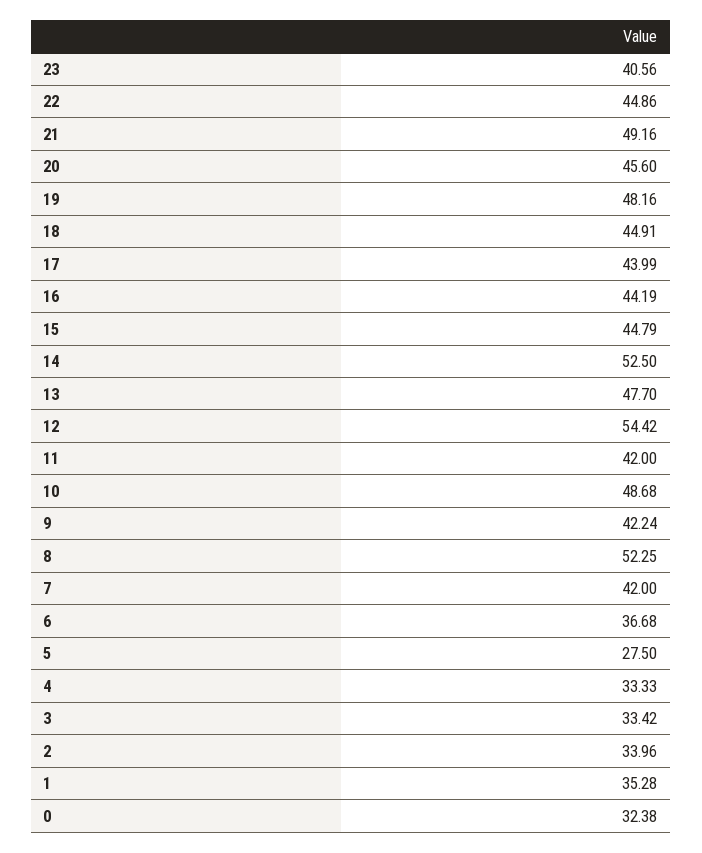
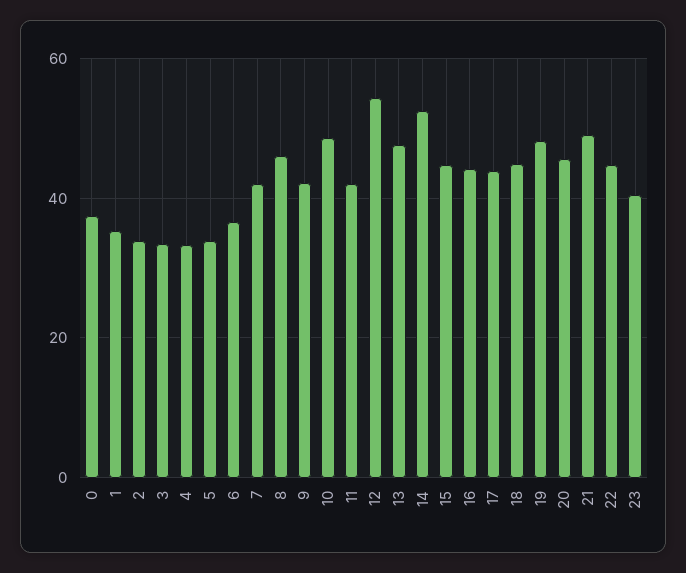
  {
    "23": 40.56,
    "22": 44.86,
    "21": 49.16,
    "20": 45.6,
    "19": 48.16,
    "18": 44.91,
    "17": 43.99,
    "16": 44.19,
    "15": 44.79,
    "14": 52.5,
    "13": 47.7,
    "12": 54.42,
    "11": 42,
    "10": 48.68,
    "9": 42.24,
-   "8": 52.25,
+   "8": 46,
    "7": 42,
    "6": 36.68,
-   "5": 27.5,
+   "5": 34,
    "4": 33.33,
    "3": 33.42,
    "2": 33.96,
    "1": 35.28,
-   "0": 32.38
+   "0": 38
  }

